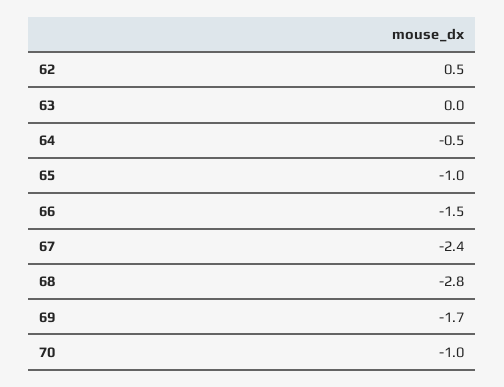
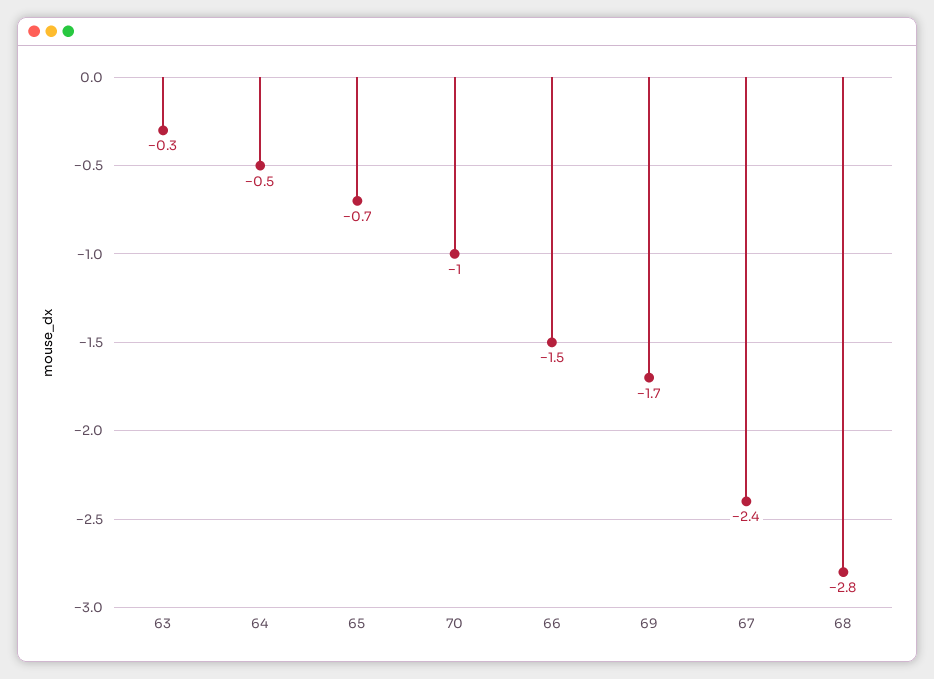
  {
-   "62": 0.5,
-   "63": 0,
+   "63": -0.3,
    "64": -0.5,
-   "65": -1,
+   "65": -0.7,
    "66": -1.5,
    "67": -2.4,
    "68": -2.8,
    "69": -1.7,
    "70": -1
  }

